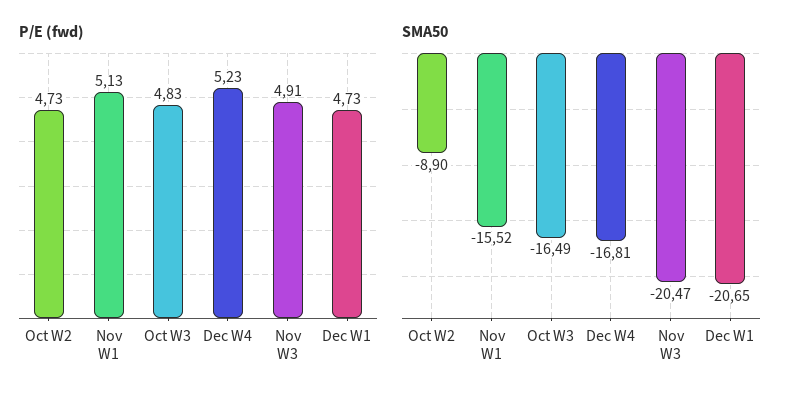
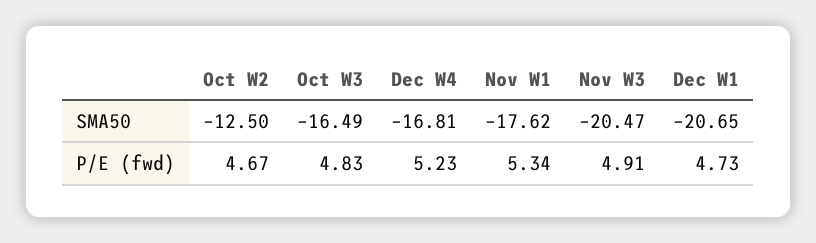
  {
    "P/E (fwd)": {
-     "Oct W2": 4.73,
+     "Oct W2": 4.67,
-     "Nov W1": 5.13,
+     "Nov W1": 5.34,
      "Oct W3": 4.83,
      "Dec W4": 5.23,
      "Nov W3": 4.91,
      "Dec W1": 4.73
    },
    "SMA50": {
-     "Oct W2": -8.9,
+     "Oct W2": -12.5,
-     "Nov W1": -15.52,
+     "Nov W1": -17.62,
      "Oct W3": -16.49,
      "Dec W4": -16.81,
      "Nov W3": -20.47,
      "Dec W1": -20.65
    }
  }

